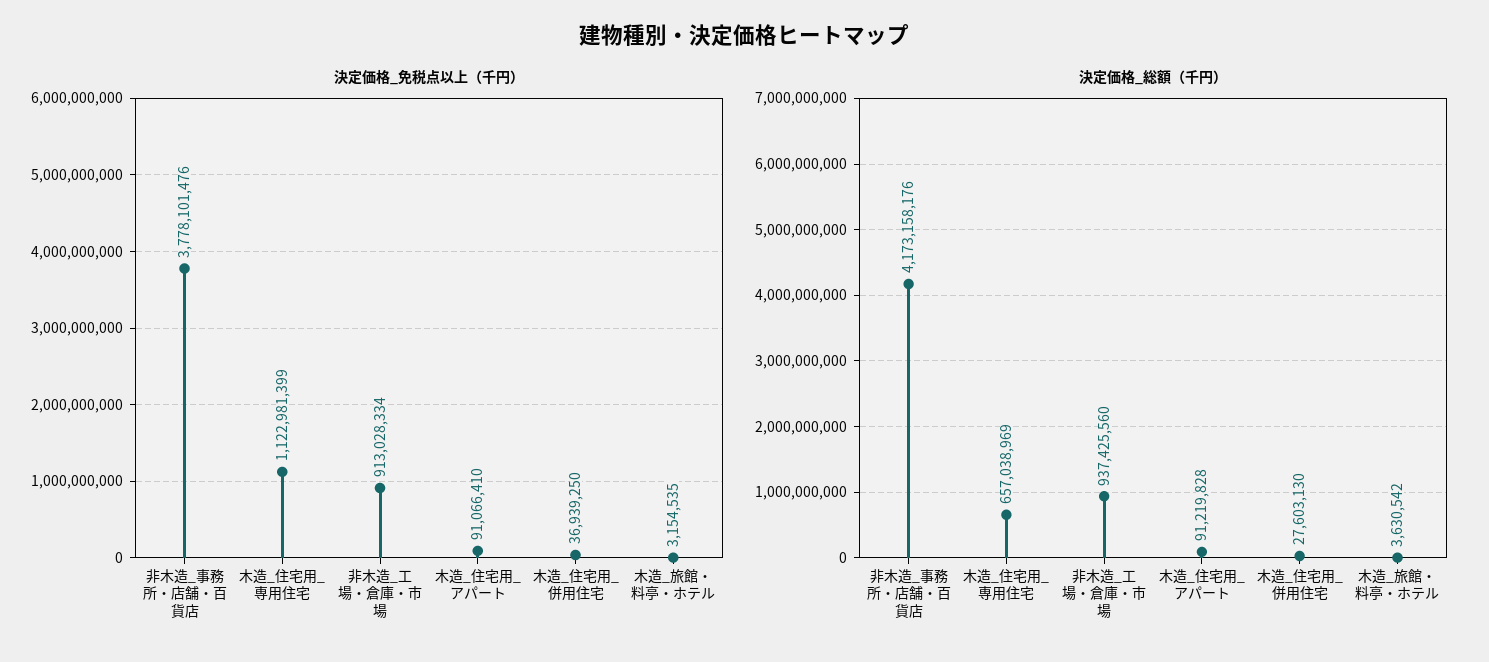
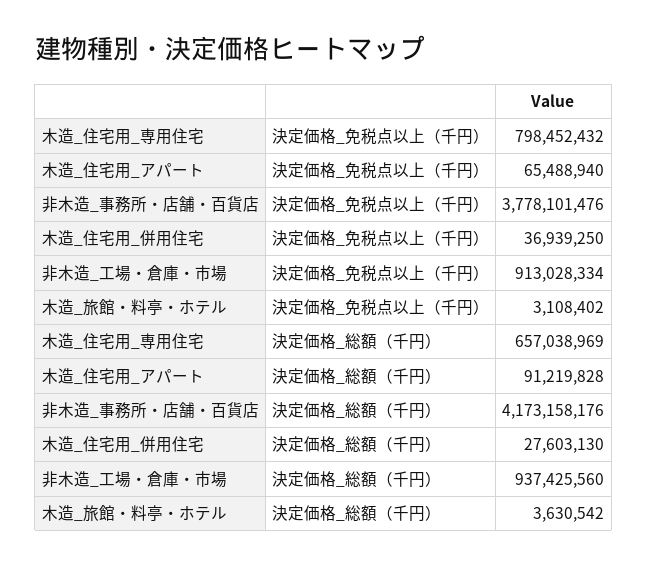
  {
    "決定価格_免税点以上（千円）": {
      "非木造_事務所・店舗・百貨店": 3778101476,
-     "木造_住宅用_専用住宅": 1122981399,
+     "木造_住宅用_専用住宅": 798452432,
      "非木造_工場・倉庫・市場": 913028334,
-     "木造_住宅用_アパート": 91066410,
+     "木造_住宅用_アパート": 65488940,
      "木造_住宅用_併用住宅": 36939250,
-     "木造_旅館・料亭・ホテル": 3154535
+     "木造_旅館・料亭・ホテル": 3108402
    },
    "決定価格_総額（千円）": {
      "非木造_事務所・店舗・百貨店": 4173158176,
      "木造_住宅用_専用住宅": 657038969,
      "非木造_工場・倉庫・市場": 937425560,
      "木造_住宅用_アパート": 91219828,
      "木造_住宅用_併用住宅": 27603130,
      "木造_旅館・料亭・ホテル": 3630542
    }
  }

